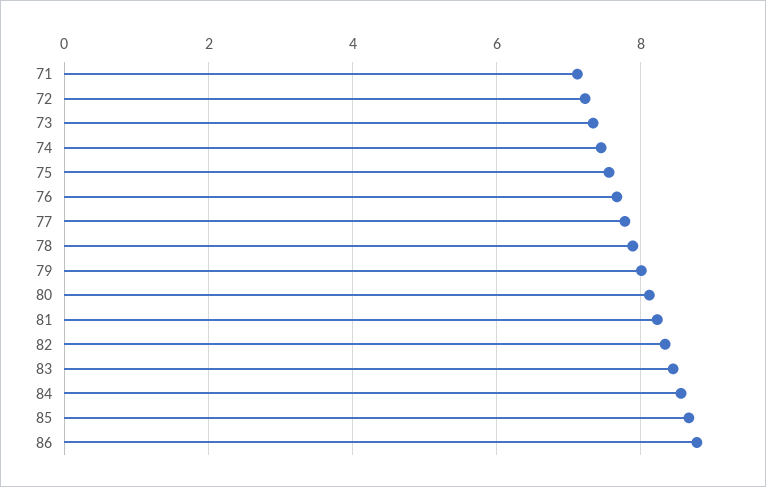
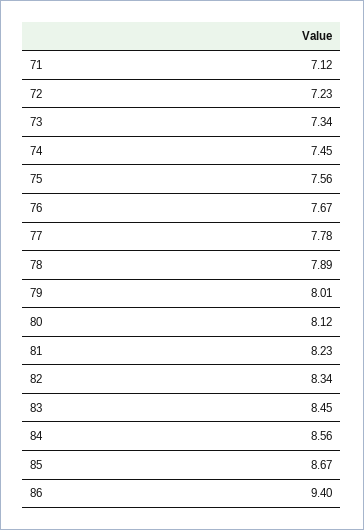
  {
    "71": 7.12,
    "72": 7.23,
    "73": 7.34,
    "74": 7.45,
    "75": 7.56,
    "76": 7.67,
    "77": 7.78,
    "78": 7.89,
    "79": 8.01,
    "80": 8.12,
    "81": 8.23,
    "82": 8.34,
    "83": 8.45,
    "84": 8.56,
    "85": 8.67,
-   "86": 8.8
+   "86": 9.4
  }

